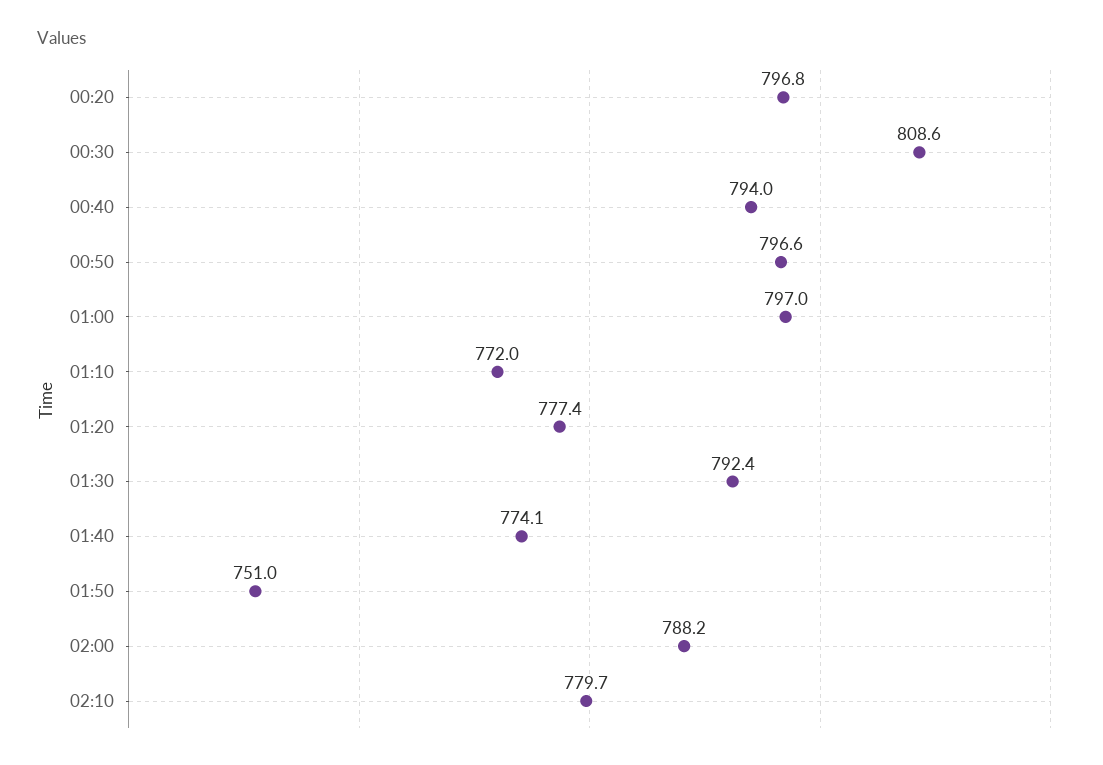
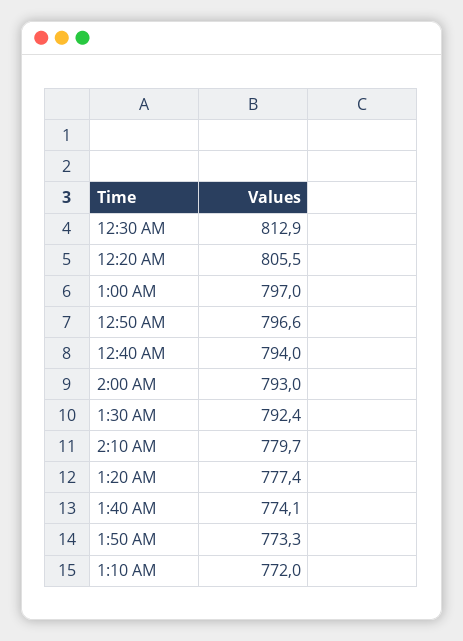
  {
-   "00:20": 796.8,
+   "00:20": 805.5,
-   "00:30": 808.6,
+   "00:30": 812.9,
    "00:40": 794,
    "00:50": 796.6,
    "01:00": 797,
    "01:10": 772,
    "01:20": 777.4,
    "01:30": 792.4,
    "01:40": 774.1,
-   "01:50": 751,
+   "01:50": 773.3,
-   "02:00": 788.2,
+   "02:00": 793,
    "02:10": 779.7
  }

